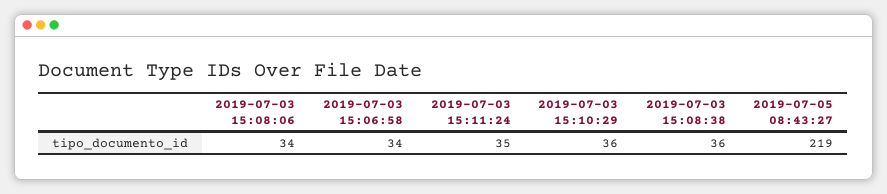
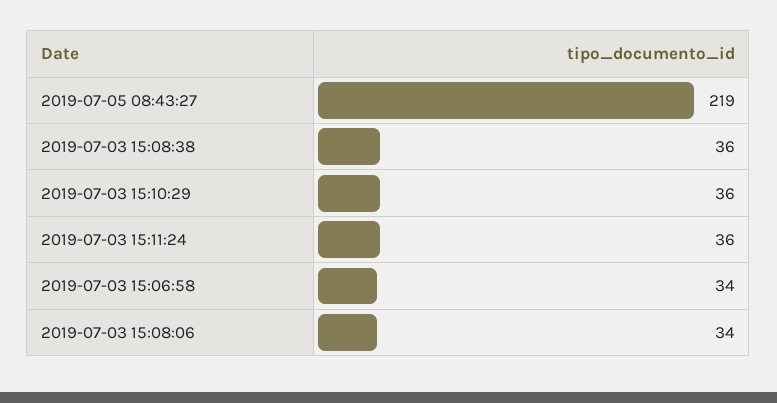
  {
    "2019-07-03 15:08:06": 34,
    "2019-07-03 15:06:58": 34,
-   "2019-07-03 15:11:24": 35,
+   "2019-07-03 15:11:24": 36,
    "2019-07-03 15:10:29": 36,
    "2019-07-03 15:08:38": 36,
    "2019-07-05 08:43:27": 219
  }

